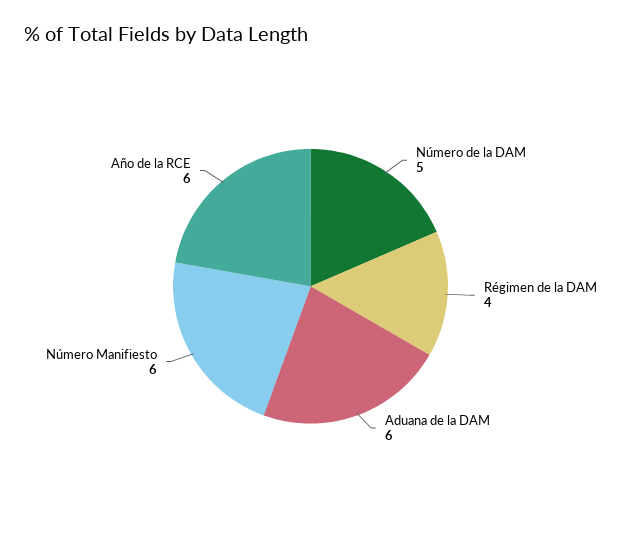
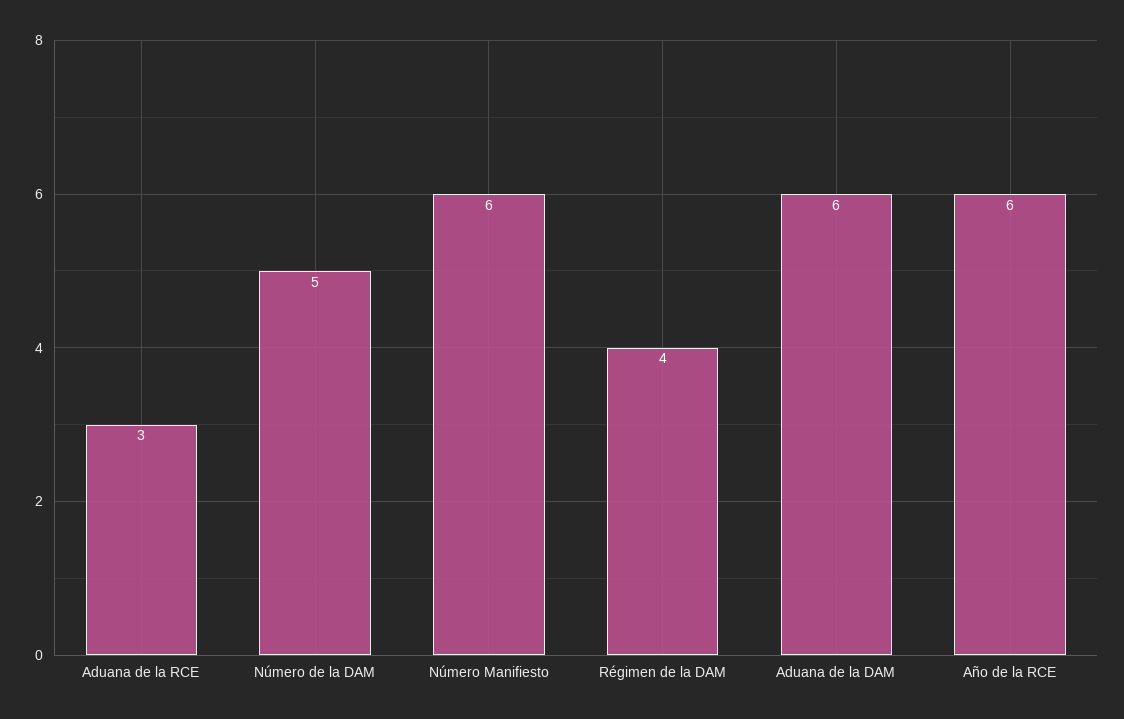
  {
    "Número de la DAM": 5,
    "Régimen de la DAM": 4,
    "Aduana de la DAM": 6,
    "Número Manifiesto": 6,
-   "Año de la RCE": 6
+   "Año de la RCE": 6,
+   "Aduana de la RCE": 3
  }

